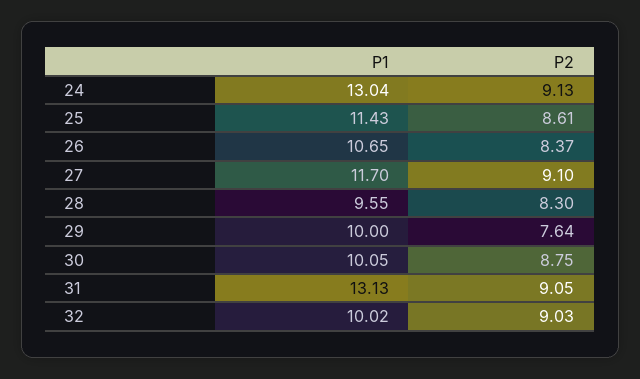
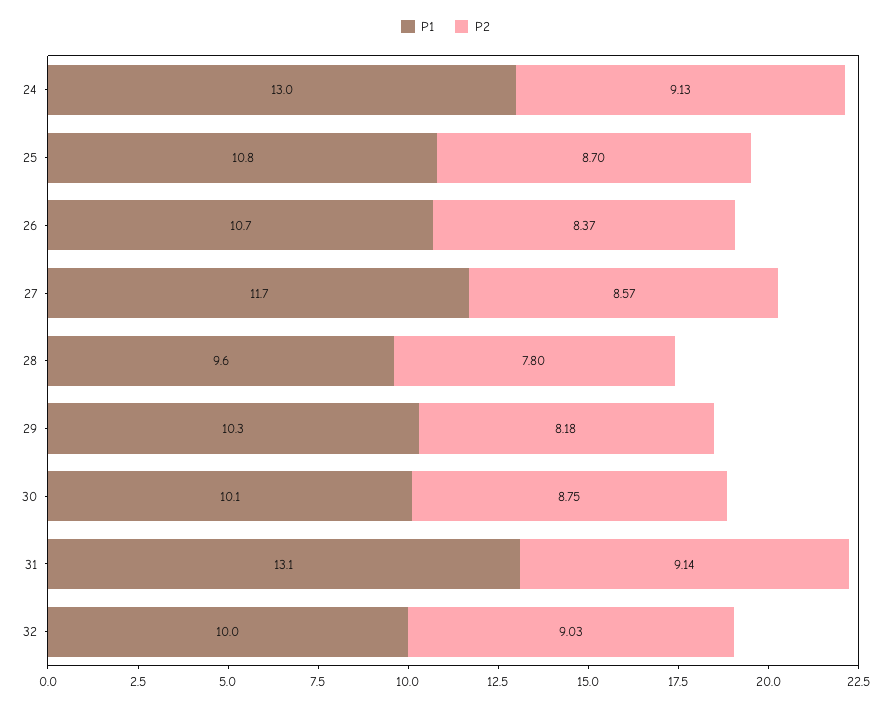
  {
    "P1": {
      "24": 13.04,
-     "25": 11.43,
+     "25": 10.8,
      "26": 10.65,
      "27": 11.7,
      "28": 9.55,
-     "29": 10,
+     "29": 10.3,
      "30": 10.05,
      "31": 13.13,
      "32": 10.02
    },
    "P2": {
      "24": 9.13,
-     "25": 8.61,
+     "25": 8.7,
      "26": 8.37,
-     "27": 9.1,
+     "27": 8.57,
-     "28": 8.3,
+     "28": 7.8,
-     "29": 7.64,
+     "29": 8.18,
      "30": 8.75,
-     "31": 9.05,
+     "31": 9.14,
      "32": 9.03
    }
  }

